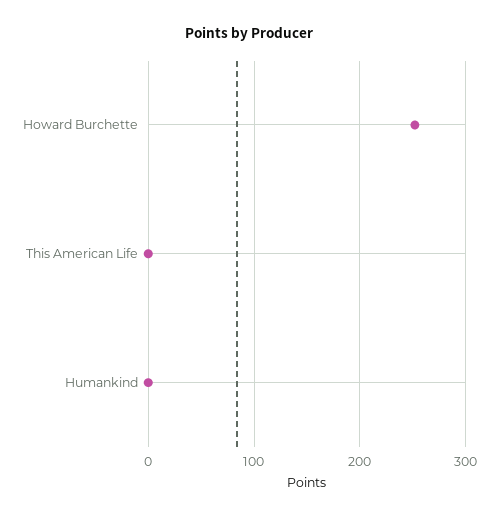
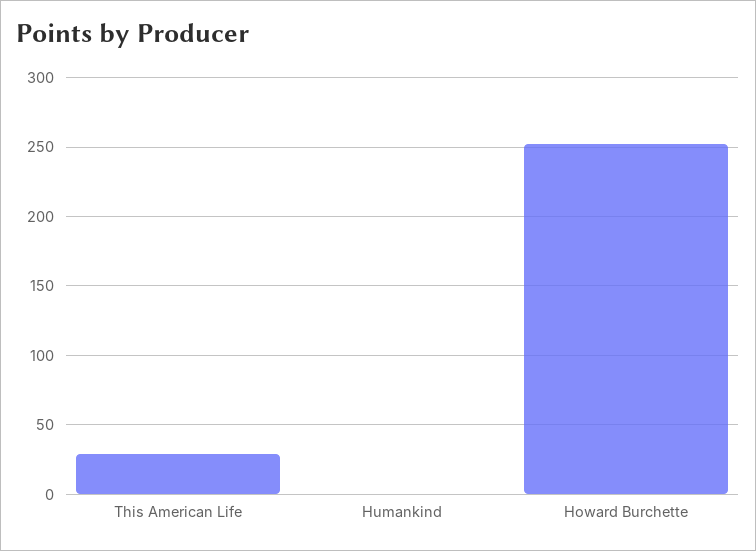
  {
    "Howard Burchette": 250,
-   "This American Life": 0,
+   "This American Life": 30,
    "Humankind": 0
  }

